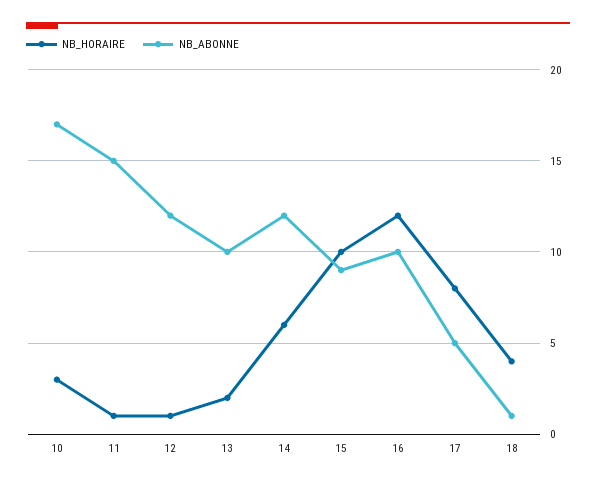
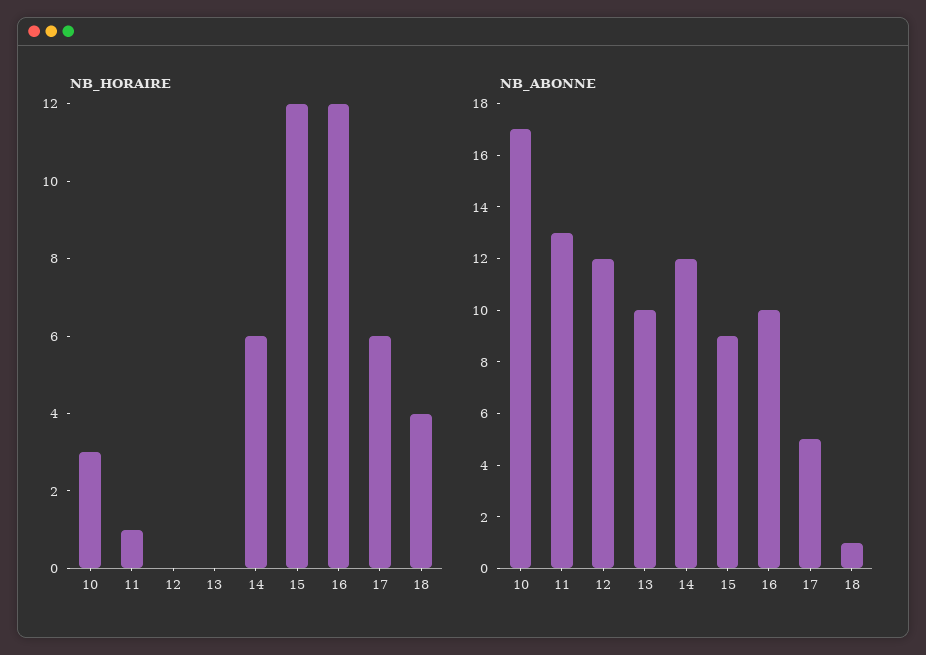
  {
    "NB_HORAIRE": {
      "10": 3,
      "11": 1,
-     "12": 1,
+     "12": 0,
-     "13": 2,
+     "13": 0,
      "14": 6,
-     "15": 10,
+     "15": 12,
      "16": 12,
-     "17": 8,
+     "17": 6,
      "18": 4
    },
    "NB_ABONNE": {
      "10": 17,
-     "11": 15,
+     "11": 13,
      "12": 12,
      "13": 10,
      "14": 12,
      "15": 9,
      "16": 10,
      "17": 5,
      "18": 1
    }
  }

